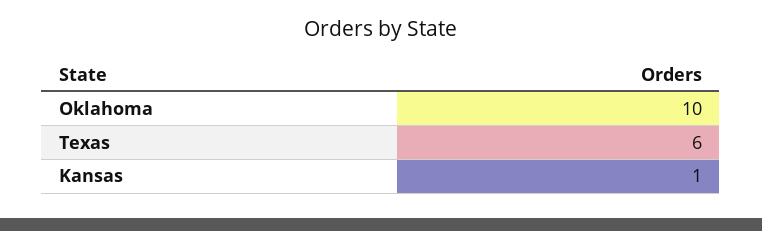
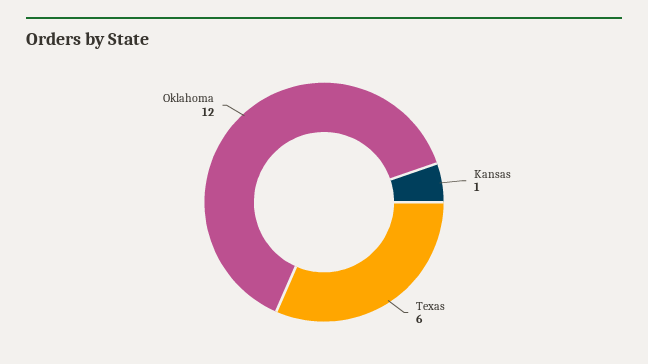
  {
-   "Oklahoma": 10,
+   "Oklahoma": 12,
    "Texas": 6,
    "Kansas": 1
  }

